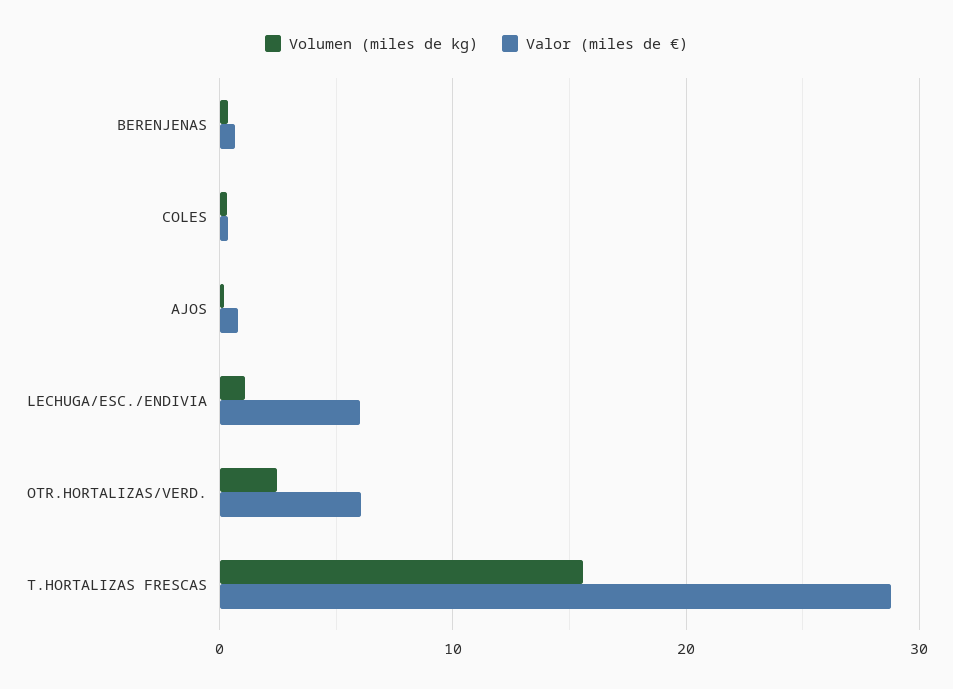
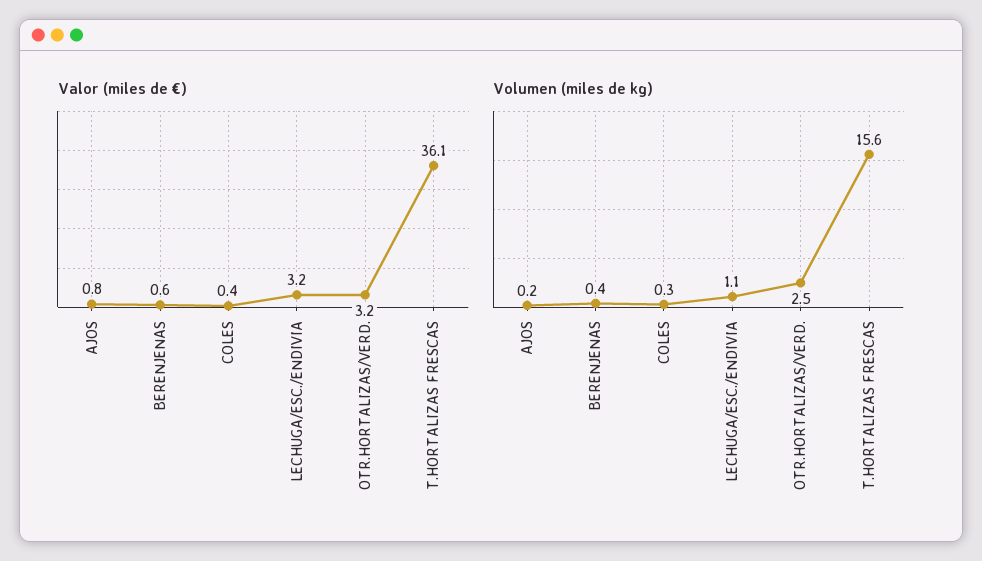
  {
    "Volumen (miles de kg)": {
      "BERENJENAS": 0.4,
      "COLES": 0.3,
      "AJOS": 0.2,
      "LECHUGA/ESC./ENDIVIA": 1.1,
      "OTR.HORTALIZAS/VERD.": 2.5,
      "T.HORTALIZAS FRESCAS": 15.6
    },
    "Valor (miles de €)": {
      "BERENJENAS": 0.6,
      "COLES": 0.4,
      "AJOS": 0.8,
-     "LECHUGA/ESC./ENDIVIA": 6,
+     "LECHUGA/ESC./ENDIVIA": 3.2,
-     "OTR.HORTALIZAS/VERD.": 6,
+     "OTR.HORTALIZAS/VERD.": 3.2,
-     "T.HORTALIZAS FRESCAS": 29
+     "T.HORTALIZAS FRESCAS": 36.1
    }
  }

